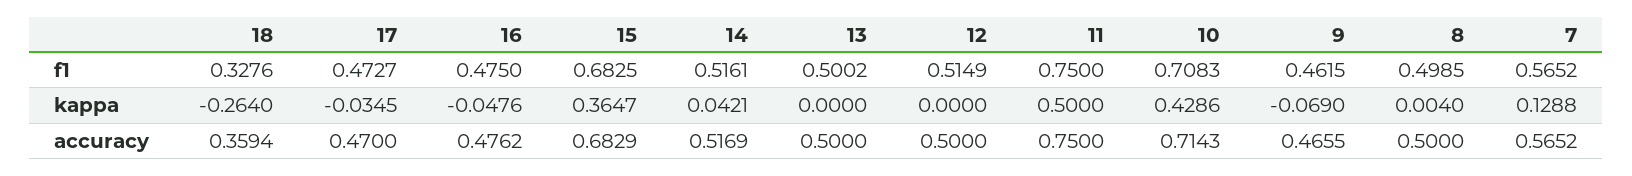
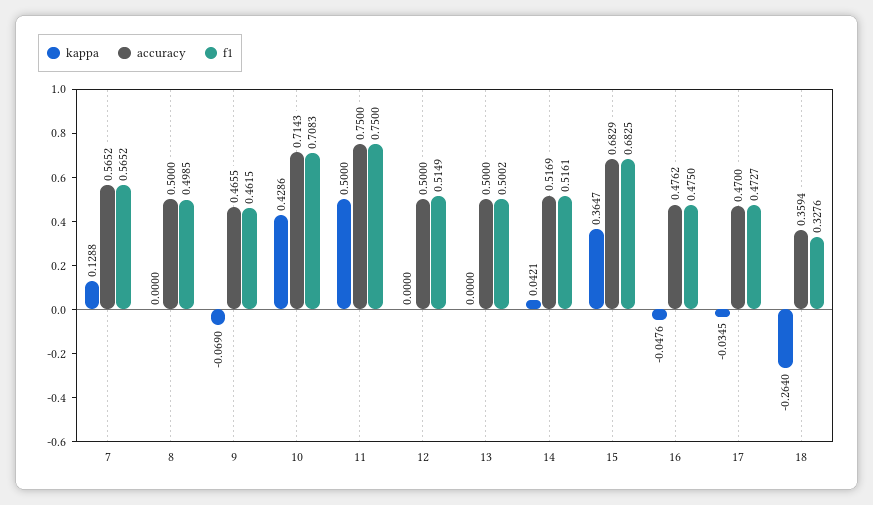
  {
    "f1": {
      "18": 0.3276,
      "17": 0.4727,
      "16": 0.475,
      "15": 0.6825,
      "14": 0.5161,
      "13": 0.5002,
      "12": 0.5149,
      "11": 0.75,
      "10": 0.7083,
      "9": 0.4615,
      "8": 0.4985,
      "7": 0.5652
    },
    "kappa": {
      "18": -0.264,
      "17": -0.0345,
      "16": -0.0476,
      "15": 0.3647,
      "14": 0.0421,
      "13": 0,
      "12": 0,
      "11": 0.5,
      "10": 0.4286,
      "9": -0.069,
-     "8": 0.004,
+     "8": 0,
      "7": 0.1288
    },
    "accuracy": {
      "18": 0.3594,
      "17": 0.47,
      "16": 0.4762,
      "15": 0.6829,
      "14": 0.5169,
      "13": 0.5,
      "12": 0.5,
      "11": 0.75,
      "10": 0.7143,
      "9": 0.4655,
      "8": 0.5,
      "7": 0.5652
    }
  }

